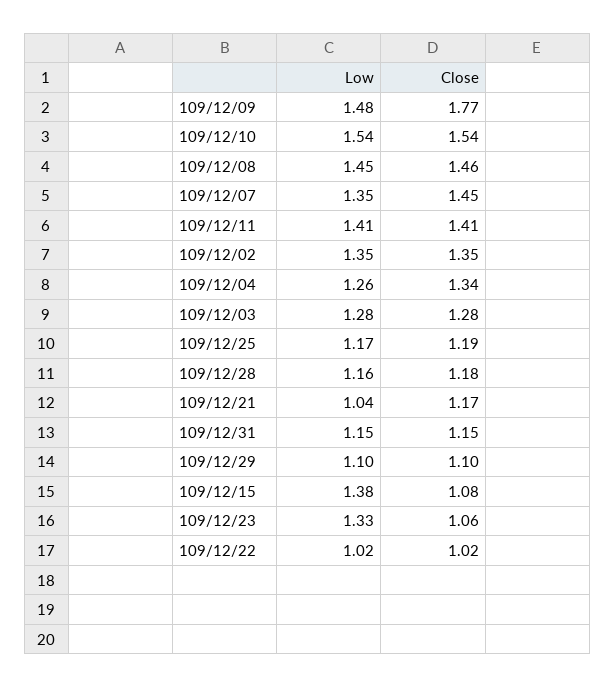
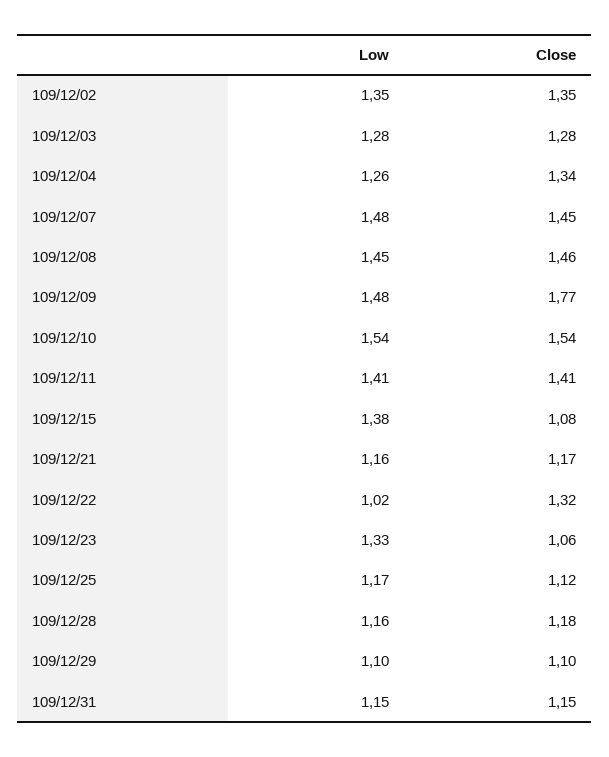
  {
    "Low": {
      "109/12/09": 1.48,
      "109/12/10": 1.54,
      "109/12/08": 1.45,
-     "109/12/07": 1.35,
+     "109/12/07": 1.48,
      "109/12/11": 1.41,
      "109/12/02": 1.35,
      "109/12/04": 1.26,
      "109/12/03": 1.28,
      "109/12/25": 1.17,
      "109/12/28": 1.16,
-     "109/12/21": 1.04,
+     "109/12/21": 1.16,
      "109/12/31": 1.15,
      "109/12/29": 1.1,
      "109/12/15": 1.38,
      "109/12/23": 1.33,
      "109/12/22": 1.02
    },
    "Close": {
      "109/12/09": 1.77,
      "109/12/10": 1.54,
      "109/12/08": 1.46,
      "109/12/07": 1.45,
      "109/12/11": 1.41,
      "109/12/02": 1.35,
      "109/12/04": 1.34,
      "109/12/03": 1.28,
-     "109/12/25": 1.19,
+     "109/12/25": 1.12,
      "109/12/28": 1.18,
      "109/12/21": 1.17,
      "109/12/31": 1.15,
      "109/12/29": 1.1,
      "109/12/15": 1.08,
      "109/12/23": 1.06,
-     "109/12/22": 1.02
+     "109/12/22": 1.32
    }
  }

